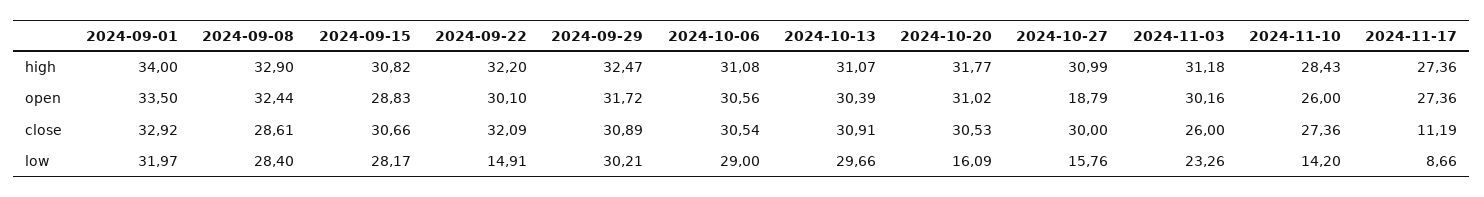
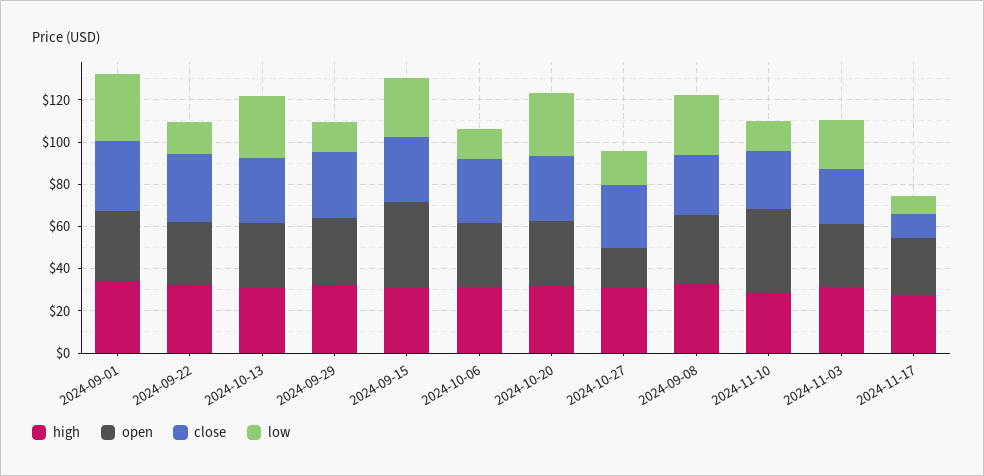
  {
    "high": {
      "2024-09-01": 34,
      "2024-09-08": 32.9,
      "2024-09-15": 30.82,
      "2024-09-22": 32.2,
      "2024-09-29": 32.47,
      "2024-10-06": 31.08,
      "2024-10-13": 31.07,
      "2024-10-20": 31.77,
      "2024-10-27": 30.99,
      "2024-11-03": 31.18,
      "2024-11-10": 28.43,
      "2024-11-17": 27.36
    },
    "open": {
      "2024-09-01": 33.5,
      "2024-09-08": 32.44,
-     "2024-09-15": 28.83,
+     "2024-09-15": 40,
      "2024-09-22": 30.1,
      "2024-09-29": 31.72,
      "2024-10-06": 30.56,
      "2024-10-13": 30.39,
      "2024-10-20": 31.02,
      "2024-10-27": 18.79,
      "2024-11-03": 30.16,
-     "2024-11-10": 26,
+     "2024-11-10": 40,
      "2024-11-17": 27.36
    },
    "close": {
      "2024-09-01": 32.92,
      "2024-09-08": 28.61,
      "2024-09-15": 30.66,
      "2024-09-22": 32.09,
      "2024-09-29": 30.89,
      "2024-10-06": 30.54,
      "2024-10-13": 30.91,
      "2024-10-20": 30.53,
      "2024-10-27": 30,
      "2024-11-03": 26,
      "2024-11-10": 27.36,
      "2024-11-17": 11.19
    },
    "low": {
      "2024-09-01": 31.97,
      "2024-09-08": 28.4,
      "2024-09-15": 28.17,
      "2024-09-22": 14.91,
-     "2024-09-29": 30.21,
+     "2024-09-29": 15,
-     "2024-10-06": 29,
+     "2024-10-06": 15,
      "2024-10-13": 29.66,
-     "2024-10-20": 16.09,
+     "2024-10-20": 30,
      "2024-10-27": 15.76,
      "2024-11-03": 23.26,
      "2024-11-10": 14.2,
      "2024-11-17": 8.66
    }
  }

